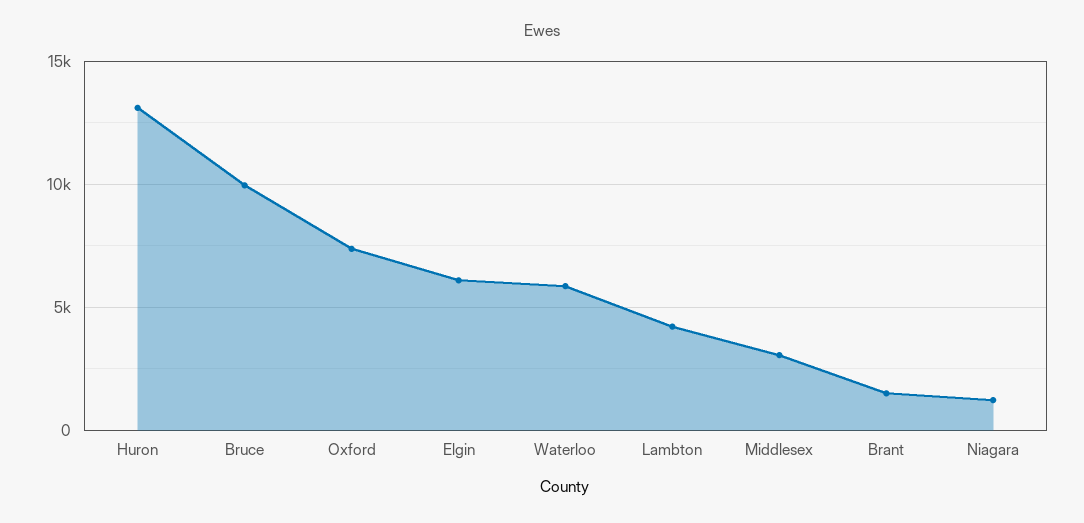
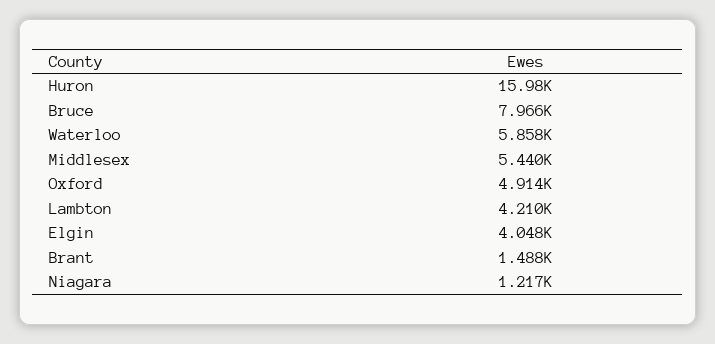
  {
-   "Huron": 13000,
+   "Huron": 15980,
-   "Bruce": 10000,
+   "Bruce": 7966,
-   "Oxford": 7500,
+   "Oxford": 4914,
-   "Elgin": 6000,
+   "Elgin": 4048,
    "Waterloo": 5858,
    "Lambton": 4210,
-   "Middlesex": 3000,
+   "Middlesex": 5440,
    "Brant": 1488,
    "Niagara": 1217
  }

